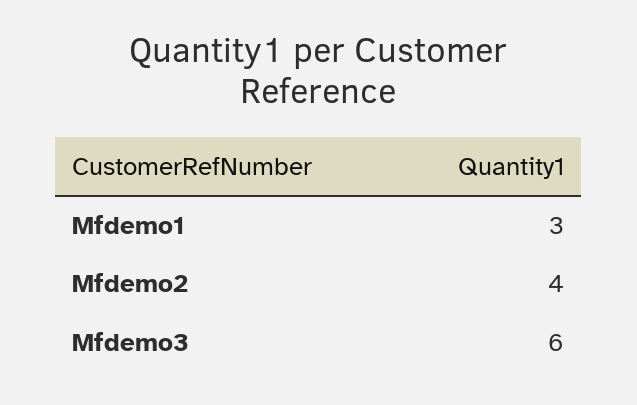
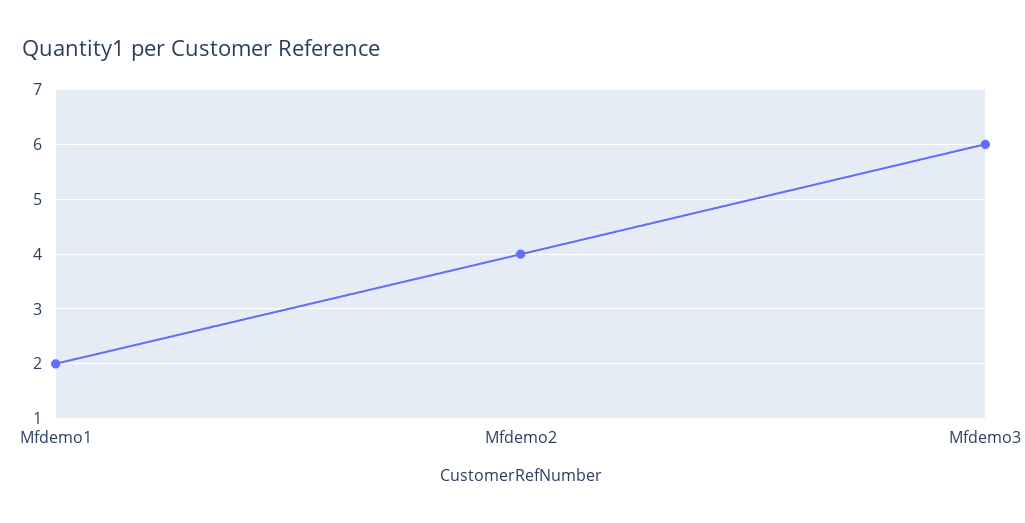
  {
-   "Mfdemo1": 3,
+   "Mfdemo1": 2,
    "Mfdemo2": 4,
    "Mfdemo3": 6
  }

